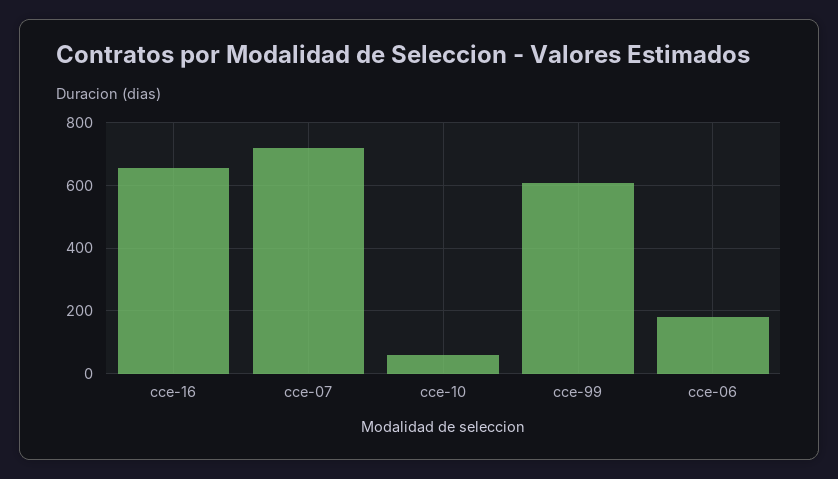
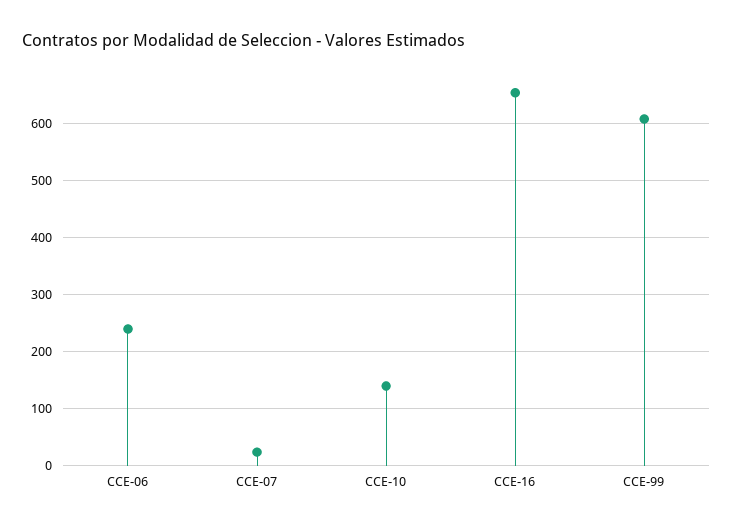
  {
    "cce-16": 660,
-   "cce-07": 720,
+   "cce-07": 20,
-   "cce-10": 60,
+   "cce-10": 140,
    "cce-99": 600,
-   "cce-06": 180
+   "cce-06": 240
  }

